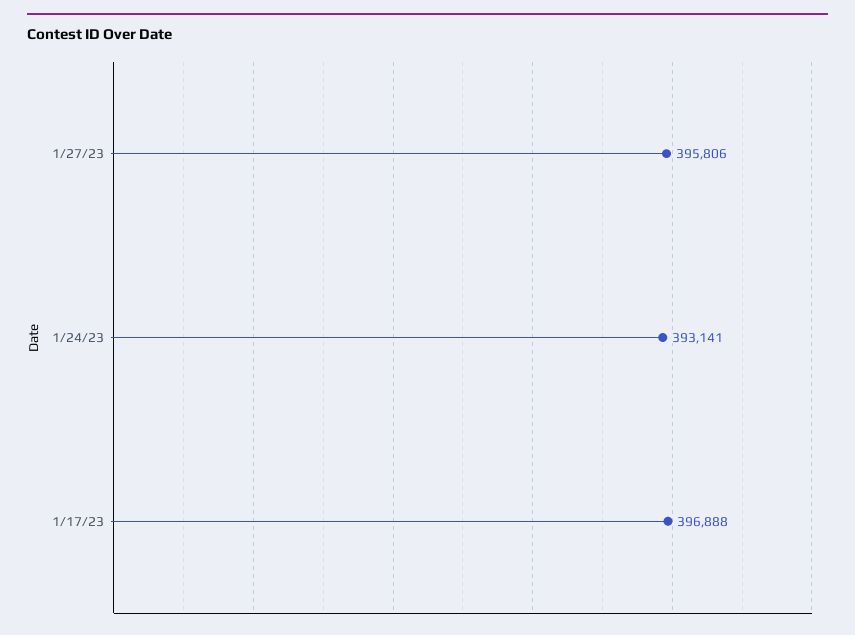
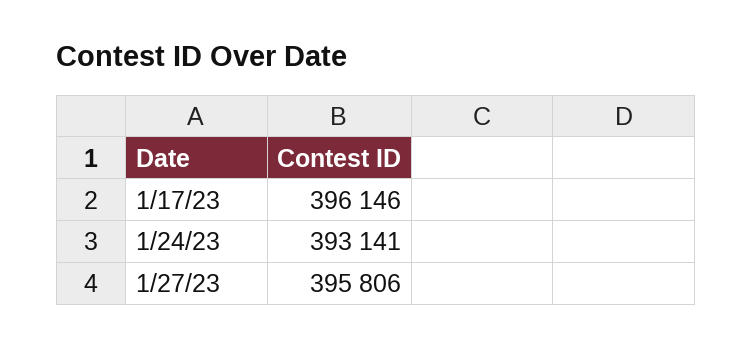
  {
    "1/27/23": 395806,
    "1/24/23": 393141,
-   "1/17/23": 396888
+   "1/17/23": 396146
  }

